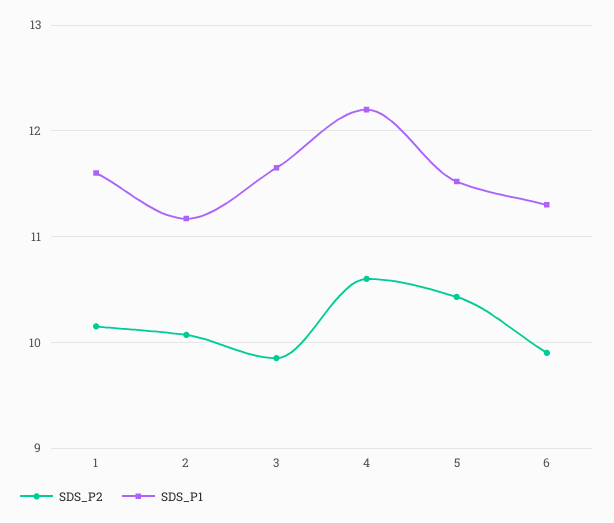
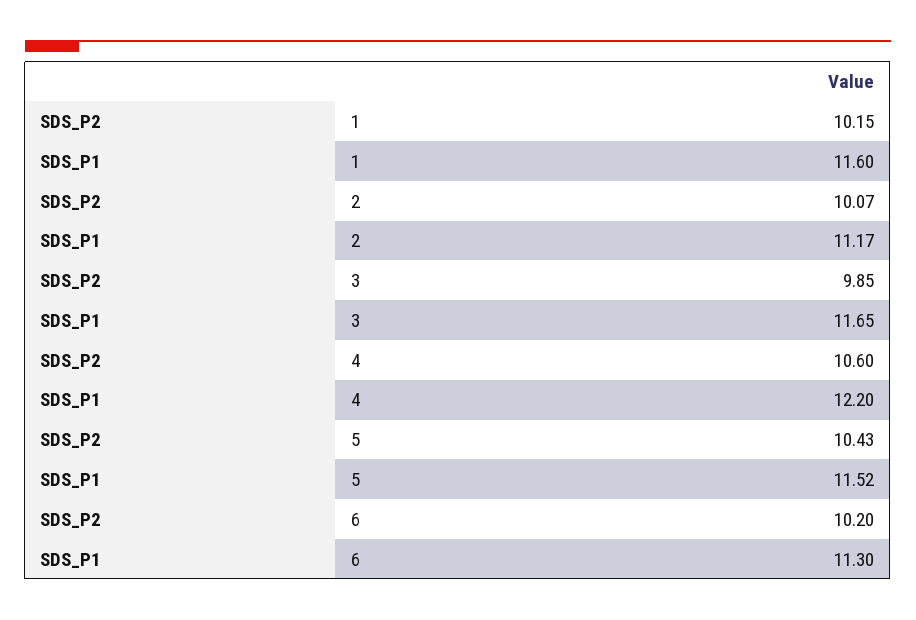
  {
    "SDS_P2": {
      "1": 10.15,
      "2": 10.07,
      "3": 9.85,
      "4": 10.6,
      "5": 10.43,
-     "6": 9.9
+     "6": 10.2
    },
    "SDS_P1": {
      "1": 11.6,
      "2": 11.17,
      "3": 11.65,
      "4": 12.2,
      "5": 11.52,
      "6": 11.3
    }
  }

